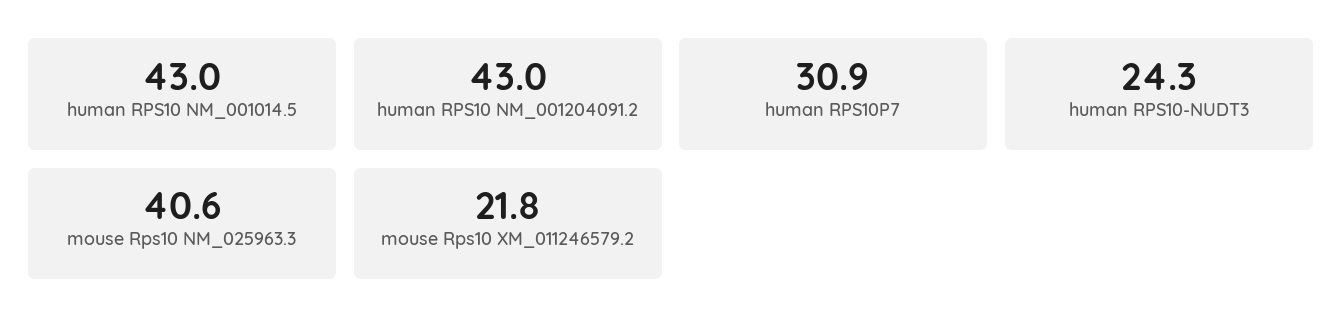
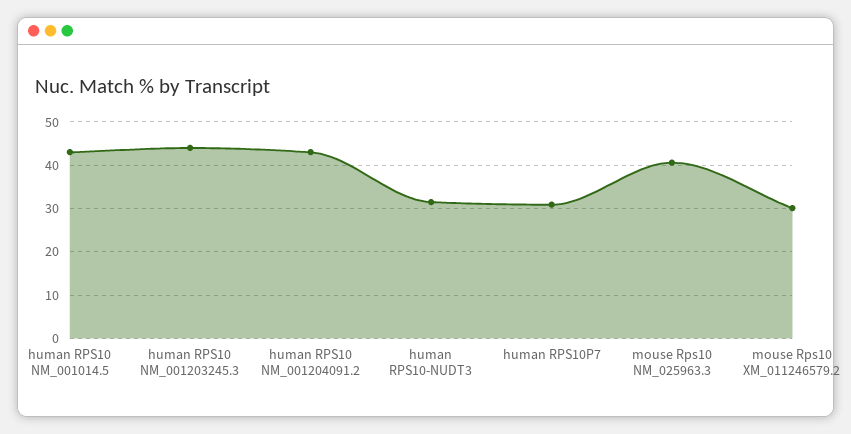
  {
    "human RPS10 NM_001014.5": 43,
    "human RPS10 NM_001204091.2": 43,
    "human RPS10P7": 30.9,
-   "human RPS10-NUDT3": 24.3,
+   "human RPS10-NUDT3": 32,
    "mouse Rps10 NM_025963.3": 40.6,
-   "mouse Rps10 XM_011246579.2": 21.8
+   "mouse Rps10 XM_011246579.2": 30,
+   "human RPS10 NM_001203245.3": 44
  }

